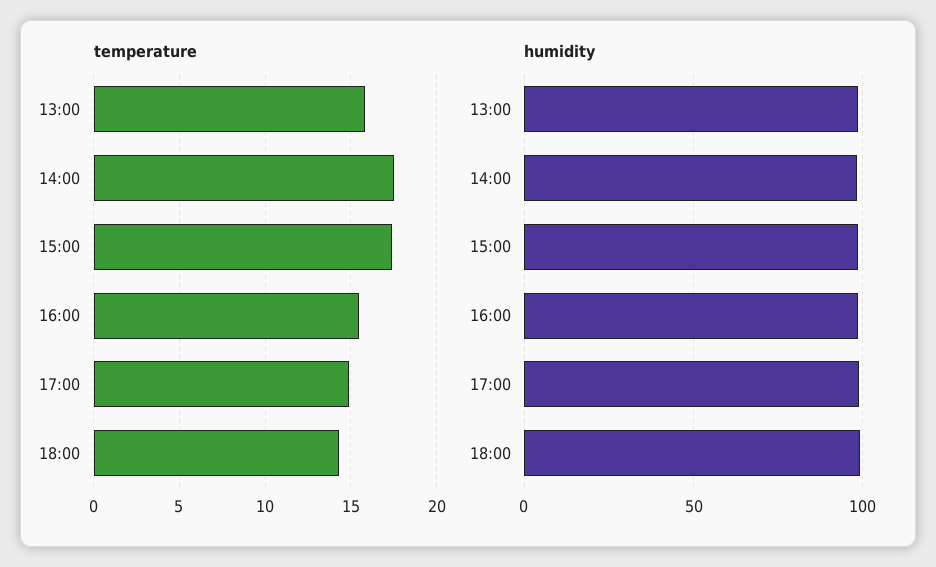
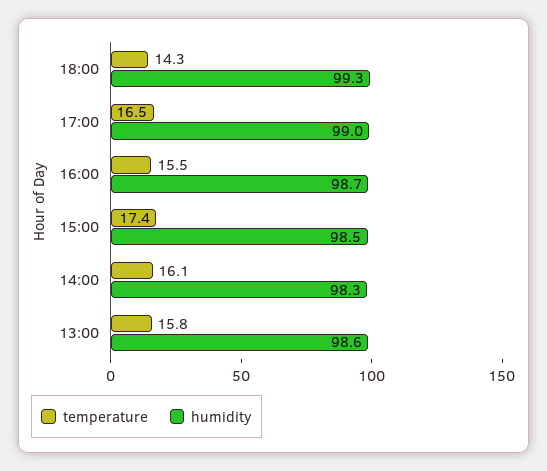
  {
    "temperature": {
      "13:00": 15.8,
-     "14:00": 17.5,
+     "14:00": 16.1,
      "15:00": 17.4,
      "16:00": 15.5,
-     "17:00": 15,
+     "17:00": 16.5,
      "18:00": 14.3
    },
    "humidity": {
      "13:00": 98.6,
      "14:00": 98.3,
      "15:00": 98.5,
      "16:00": 98.7,
      "17:00": 99,
      "18:00": 99.3
    }
  }

